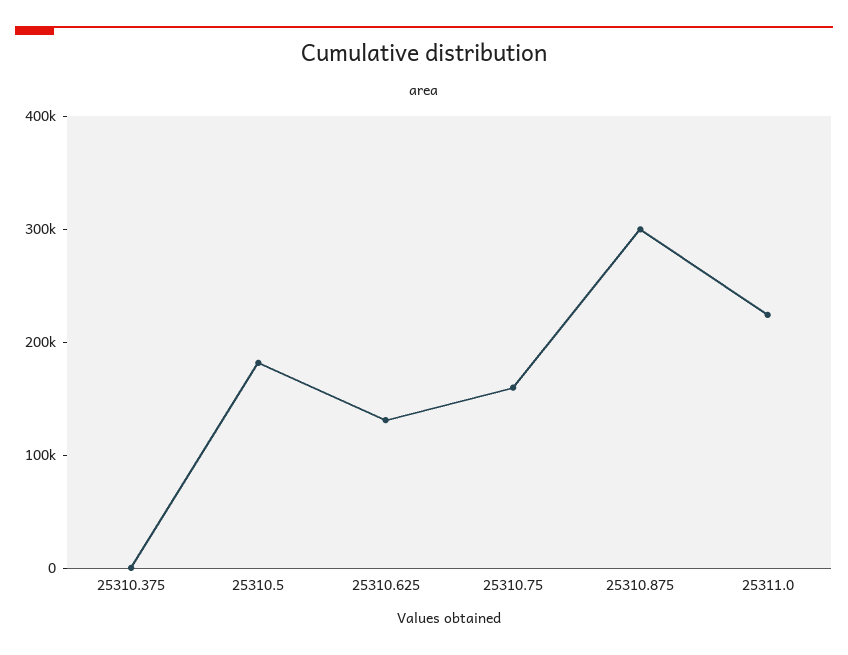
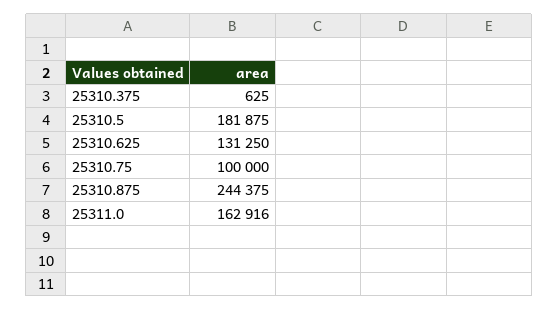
  {
    "25310.375": 625,
    "25310.5": 181875,
    "25310.625": 131250,
-   "25310.75": 160000,
+   "25310.75": 100000,
-   "25310.875": 300000,
+   "25310.875": 244375,
-   "25311.0": 220000
+   "25311.0": 162916
  }

